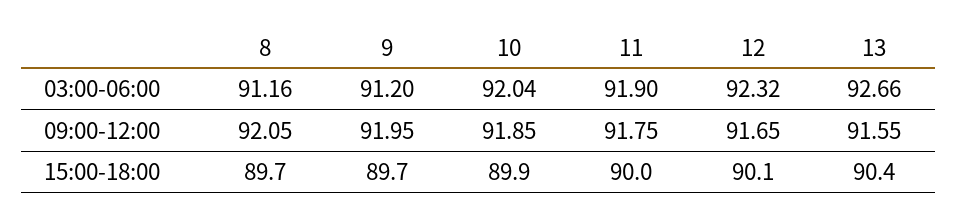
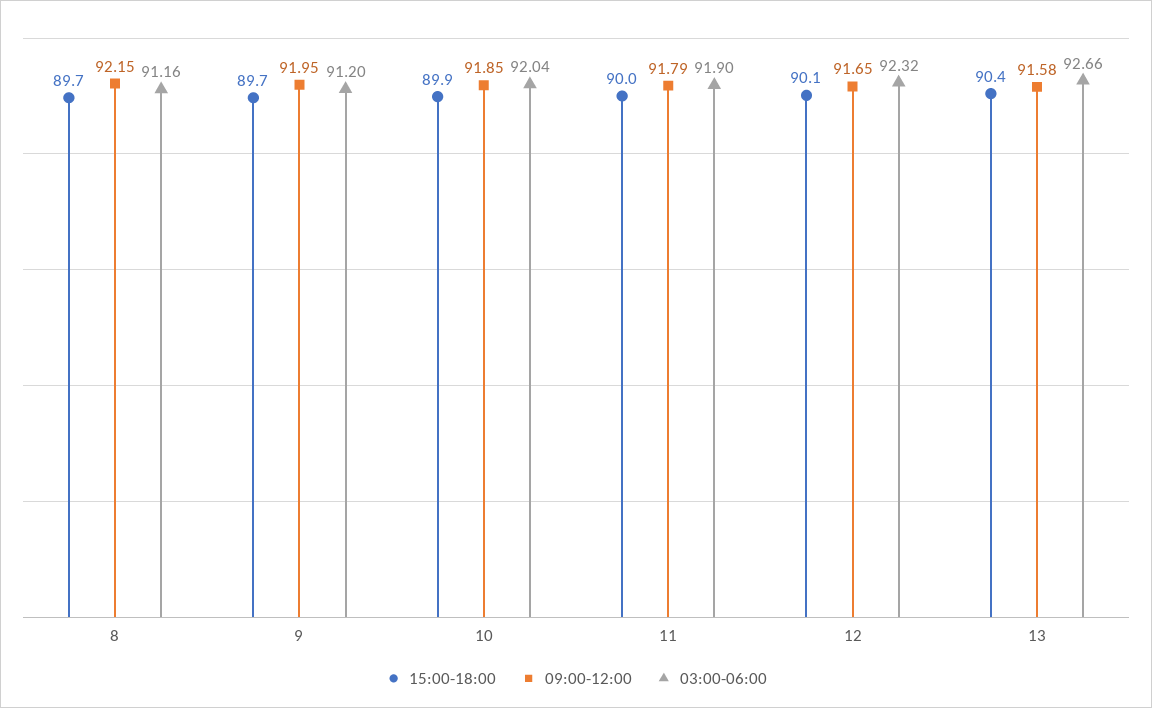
  {
    "03:00-06:00": {
      "8": 91.16,
      "9": 91.2,
      "10": 92.04,
      "11": 91.9,
      "12": 92.32,
      "13": 92.66
    },
    "09:00-12:00": {
-     "8": 92.05,
+     "8": 92.15,
      "9": 91.95,
      "10": 91.85,
-     "11": 91.75,
+     "11": 91.79,
      "12": 91.65,
-     "13": 91.55
+     "13": 91.58
    },
    "15:00-18:00": {
      "8": 89.7,
      "9": 89.7,
      "10": 89.9,
      "11": 90,
      "12": 90.1,
      "13": 90.4
    }
  }

